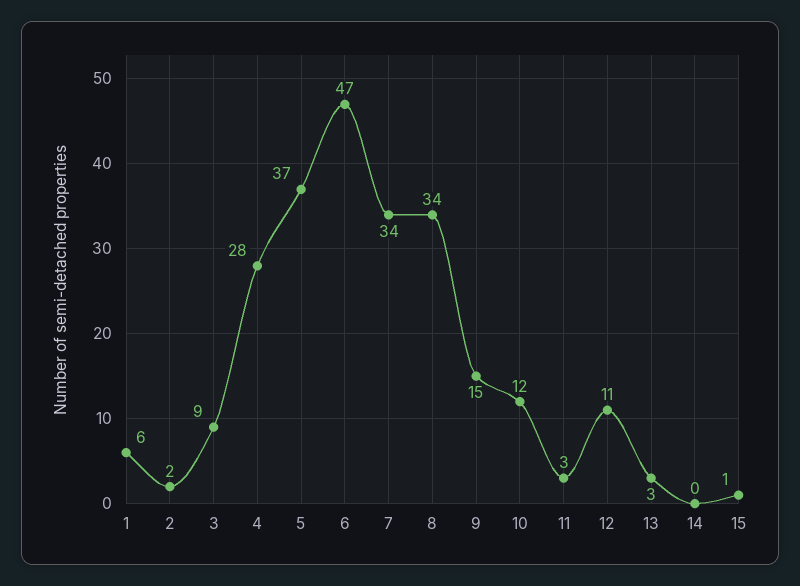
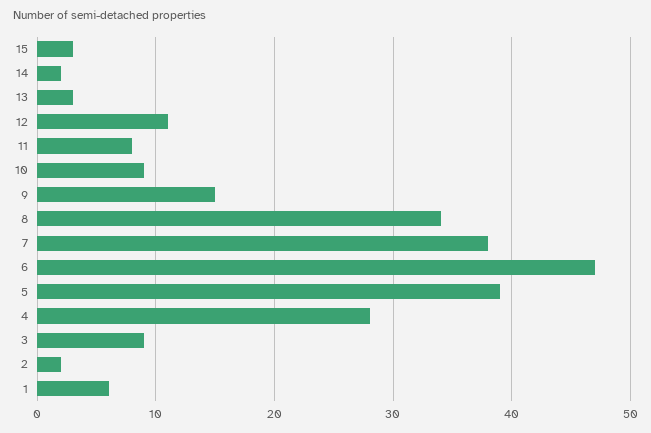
  {
    "1": 6,
    "2": 2,
    "3": 9,
    "4": 28,
-   "5": 37,
+   "5": 39,
    "6": 47,
-   "7": 34,
+   "7": 38,
    "8": 34,
    "9": 15,
-   "10": 12,
+   "10": 9,
-   "11": 3,
+   "11": 8,
    "12": 11,
    "13": 3,
-   "14": 0,
+   "14": 2,
-   "15": 1
+   "15": 3
  }

